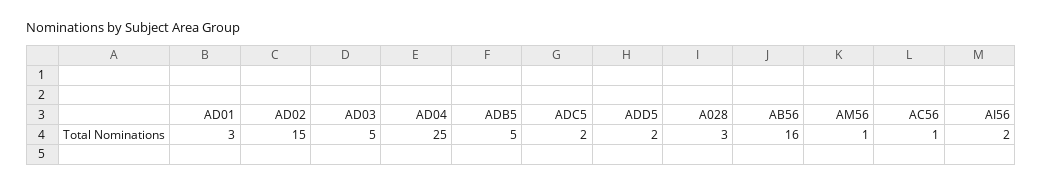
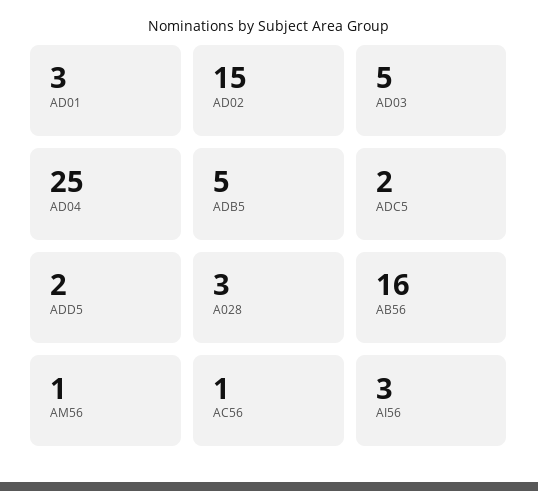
  {
    "AD01": 3,
    "AD02": 15,
    "AD03": 5,
    "AD04": 25,
    "ADB5": 5,
    "ADC5": 2,
    "ADD5": 2,
    "A028": 3,
    "AB56": 16,
    "AM56": 1,
    "AC56": 1,
-   "AI56": 2
+   "AI56": 3
  }

